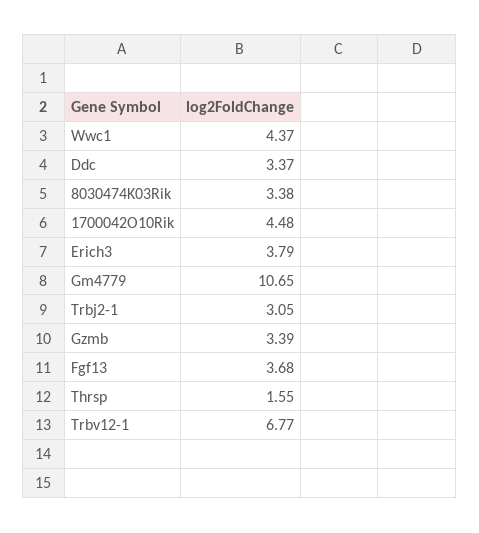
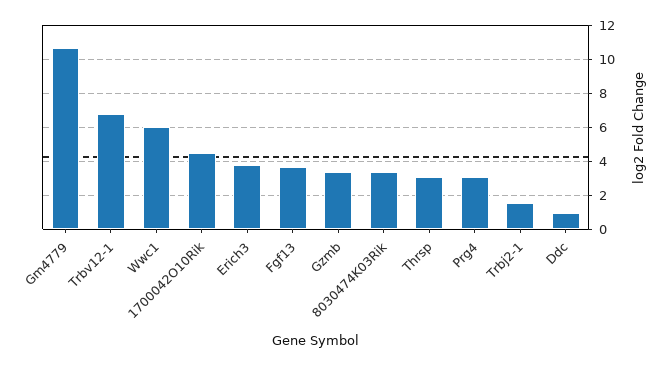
  {
-   "Wwc1": 4.37,
+   "Wwc1": 6,
-   "Ddc": 3.37,
+   "Ddc": 1,
    "8030474K03Rik": 3.38,
    "1700042O10Rik": 4.48,
    "Erich3": 3.79,
    "Gm4779": 10.65,
-   "Trbj2-1": 3.05,
+   "Trbj2-1": 1.5,
    "Gzmb": 3.39,
    "Fgf13": 3.68,
-   "Thrsp": 1.55,
+   "Thrsp": 3,
-   "Trbv12-1": 6.77
+   "Trbv12-1": 6.77,
+   "Prg4": 3
  }

